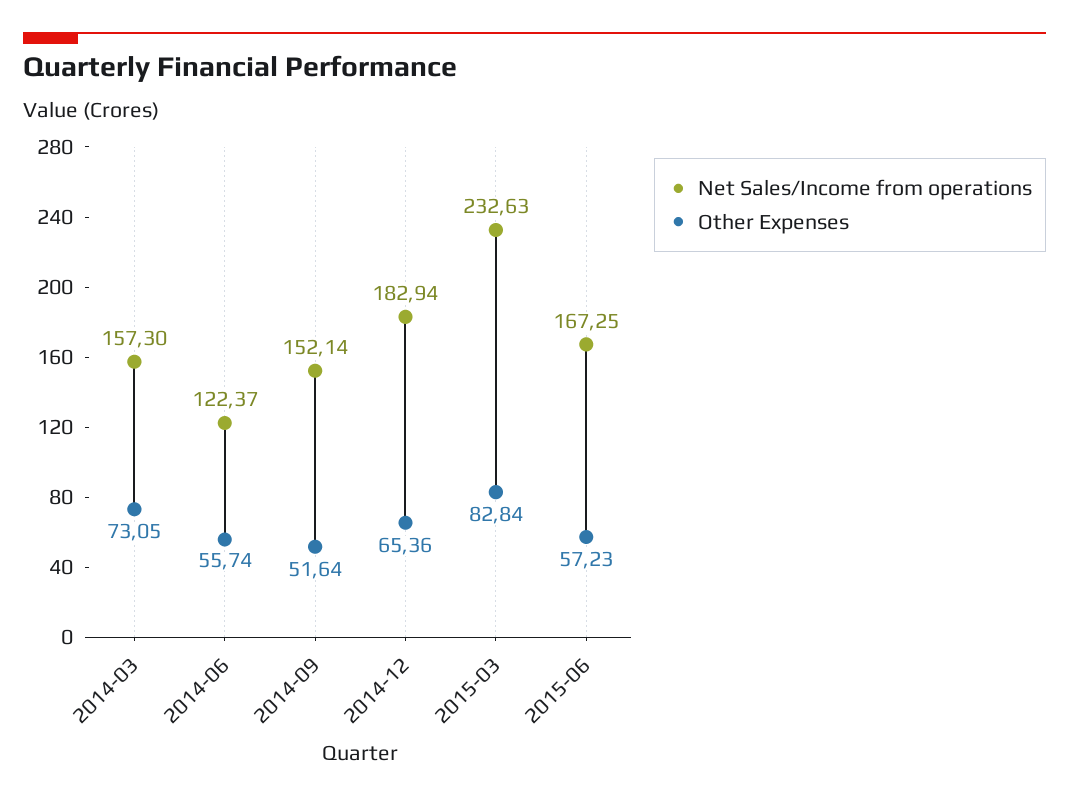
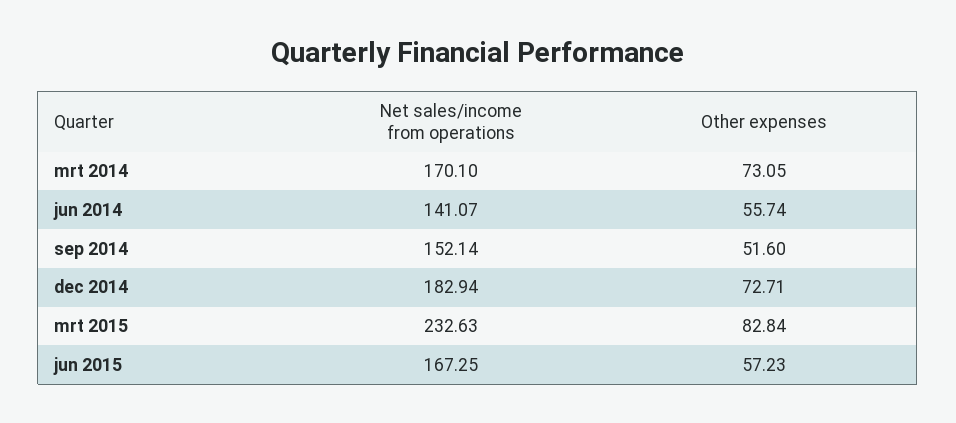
  {
    "Net Sales/Income from operations": {
-     "2014-03": 157.3,
+     "2014-03": 170.1,
-     "2014-06": 122.37,
+     "2014-06": 141.07,
      "2014-09": 152.14,
      "2014-12": 182.94,
      "2015-03": 232.63,
      "2015-06": 167.25
    },
    "Other Expenses": {
      "2014-03": 73.05,
      "2014-06": 55.74,
-     "2014-09": 51.64,
+     "2014-09": 51.6,
-     "2014-12": 65.36,
+     "2014-12": 72.71,
      "2015-03": 82.84,
      "2015-06": 57.23
    }
  }

